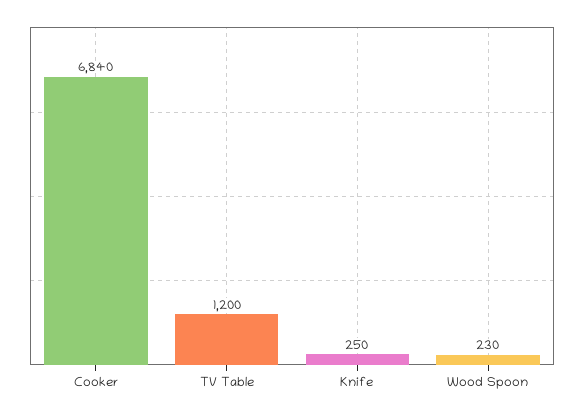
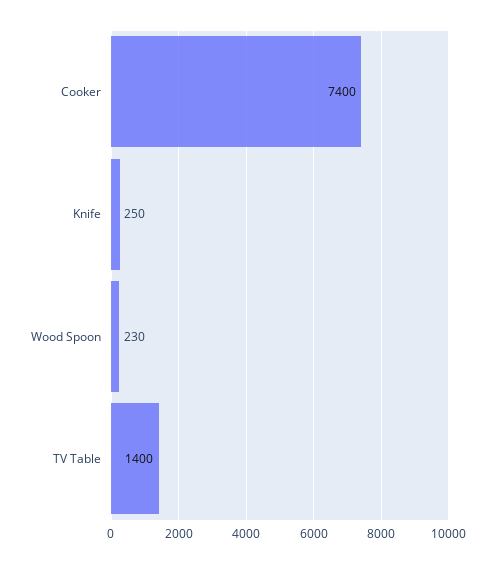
  {
-   "Cooker": 6840,
+   "Cooker": 7400,
-   "TV Table": 1200,
+   "TV Table": 1400,
    "Knife": 250,
    "Wood Spoon": 230
  }

